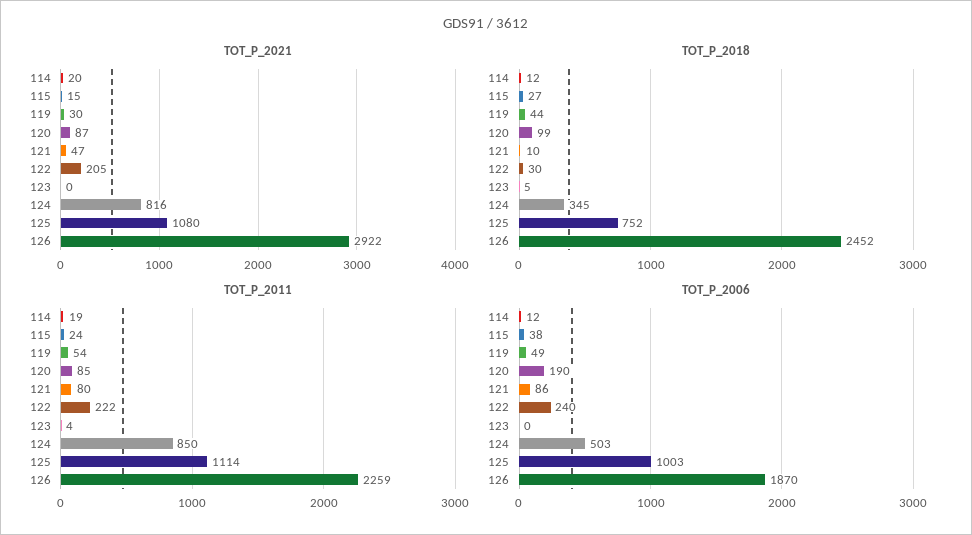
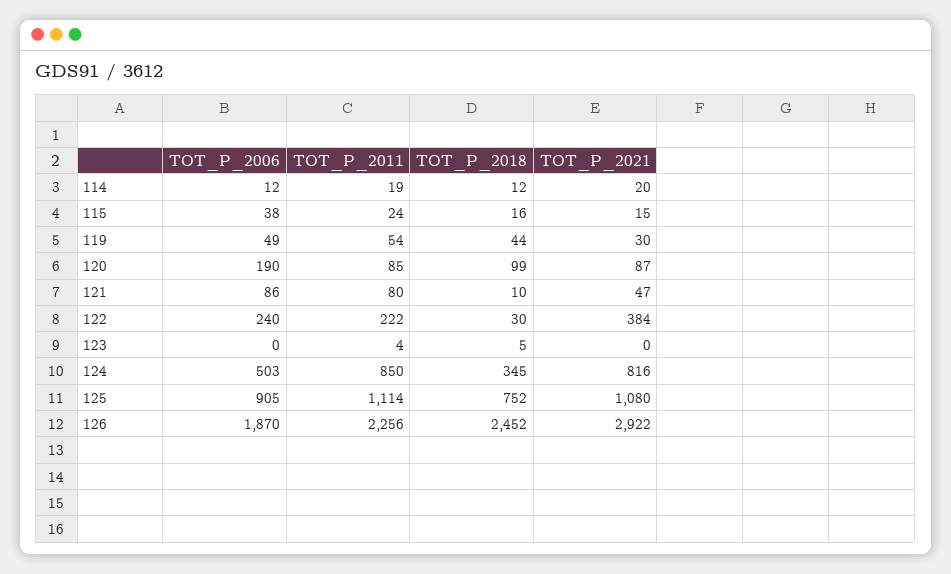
  {
    "TOT_P_2021": {
      "114": 20,
      "115": 15,
      "119": 30,
      "120": 87,
      "121": 47,
-     "122": 205,
+     "122": 384,
      "123": 0,
      "124": 816,
      "125": 1080,
      "126": 2922
    },
    "TOT_P_2018": {
      "114": 12,
-     "115": 27,
+     "115": 16,
      "119": 44,
      "120": 99,
      "121": 10,
      "122": 30,
      "123": 5,
      "124": 345,
      "125": 752,
      "126": 2452
    },
    "TOT_P_2011": {
      "114": 19,
      "115": 24,
      "119": 54,
      "120": 85,
      "121": 80,
      "122": 222,
      "123": 4,
      "124": 850,
      "125": 1114,
-     "126": 2259
+     "126": 2256
    },
    "TOT_P_2006": {
      "114": 12,
      "115": 38,
      "119": 49,
      "120": 190,
      "121": 86,
      "122": 240,
      "123": 0,
      "124": 503,
-     "125": 1003,
+     "125": 905,
      "126": 1870
    }
  }

